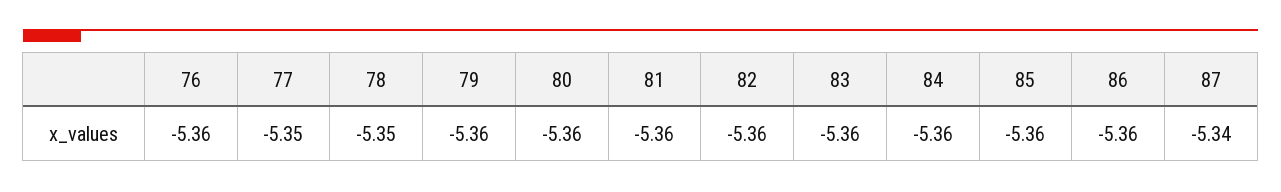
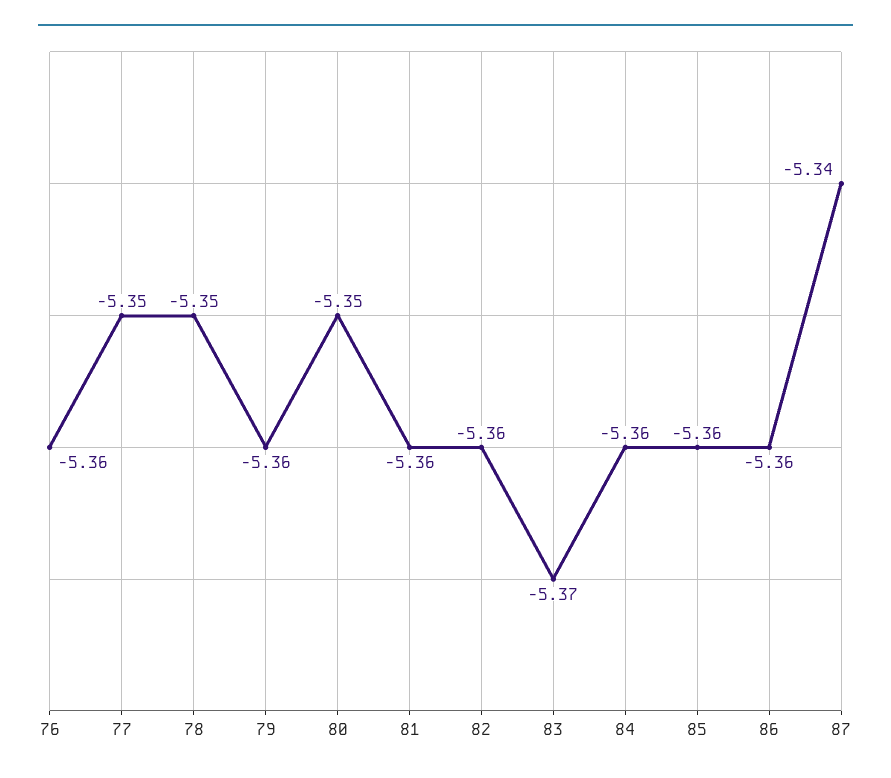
  {
    "76": -5.36,
    "77": -5.35,
    "78": -5.35,
    "79": -5.36,
-   "80": -5.36,
+   "80": -5.35,
    "81": -5.36,
    "82": -5.36,
-   "83": -5.36,
+   "83": -5.37,
    "84": -5.36,
    "85": -5.36,
    "86": -5.36,
    "87": -5.34
  }

